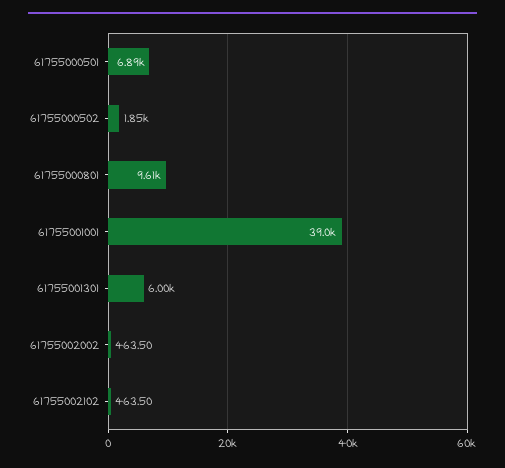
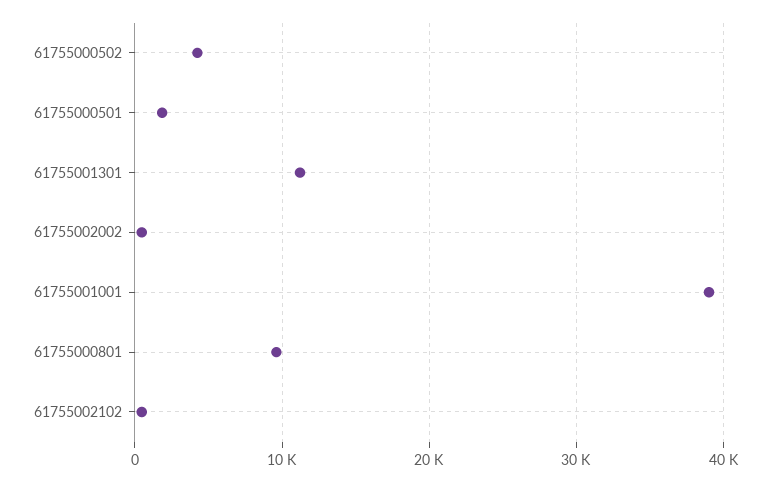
  {
-   "61755000501": 6890,
+   "61755000501": 2000,
-   "61755000502": 1850,
+   "61755000502": 4000,
    "61755000801": 9610,
    "61755001001": 39000,
-   "61755001301": 6000,
+   "61755001301": 11000,
    "61755002002": 463.5,
    "61755002102": 463.5
  }

